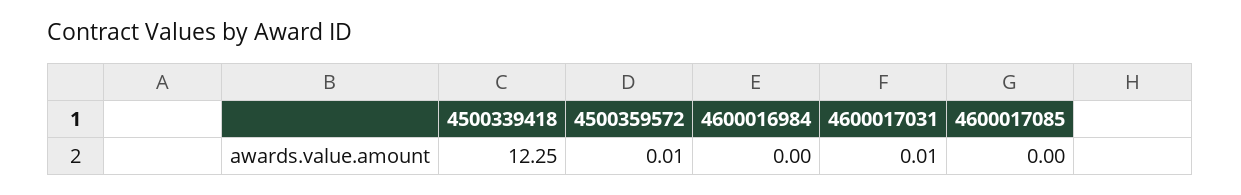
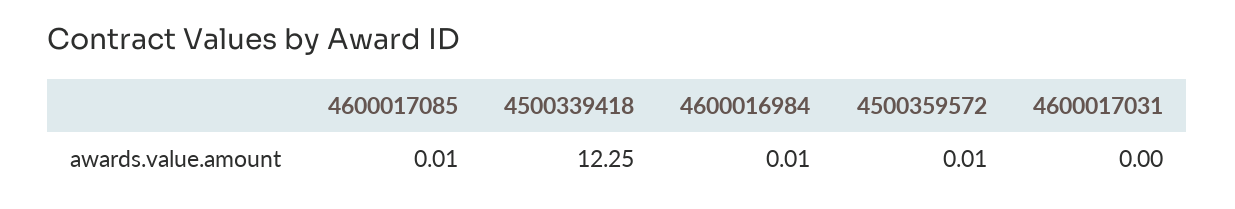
  {
    "4500339418": 12.25,
    "4500359572": 0.01,
-   "4600016984": 0,
+   "4600016984": 0.01,
-   "4600017031": 0.01,
+   "4600017031": 0,
-   "4600017085": 0
+   "4600017085": 0.01
  }

